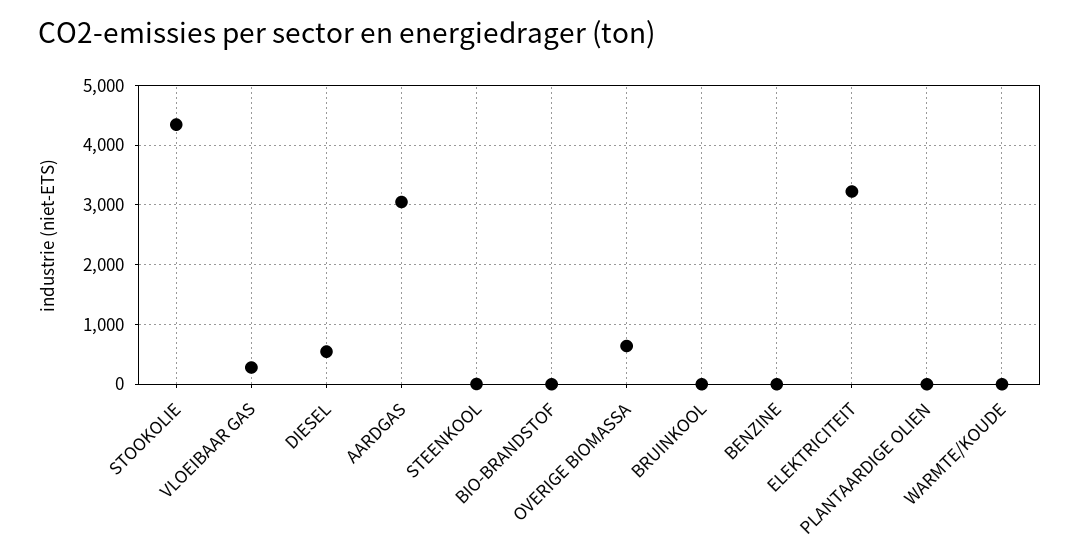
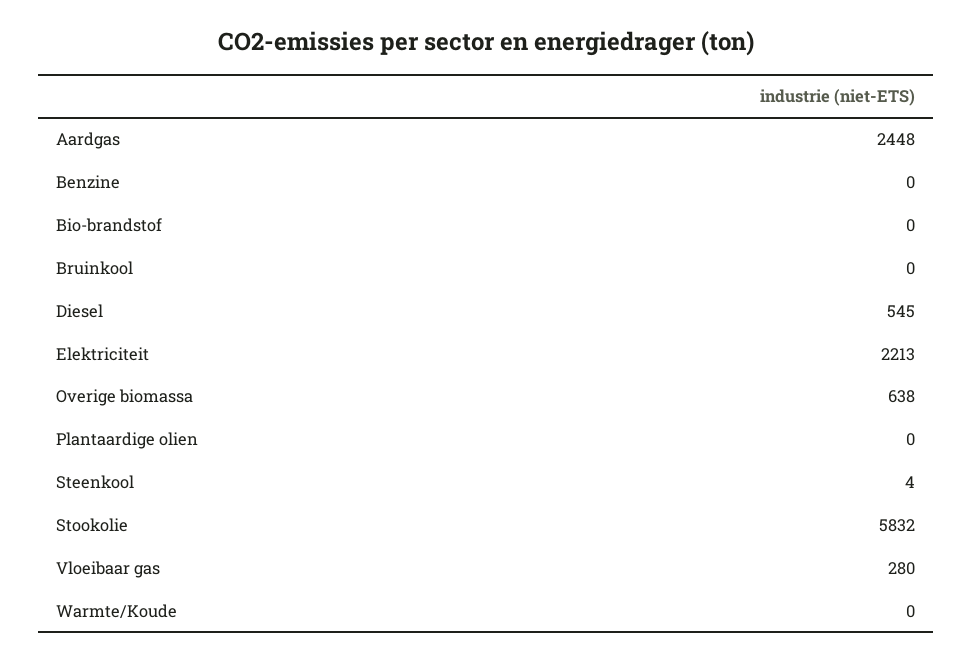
  {
-   "STOOKOLIE": 4400,
+   "STOOKOLIE": 5832,
    "VLOEIBAAR GAS": 280,
    "DIESEL": 545,
-   "AARDGAS": 3000,
+   "AARDGAS": 2448,
    "STEENKOOL": 4,
    "BIO-BRANDSTOF": 0,
    "OVERIGE BIOMASSA": 638,
    "BRUINKOOL": 0,
    "BENZINE": 0,
-   "ELEKTRICITEIT": 3200,
+   "ELEKTRICITEIT": 2213,
    "PLANTAARDIGE OLIEN": 0,
    "WARMTE/KOUDE": 0
  }

